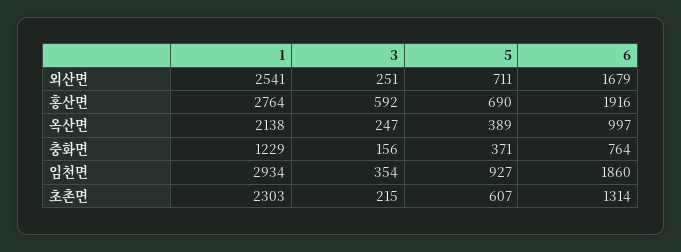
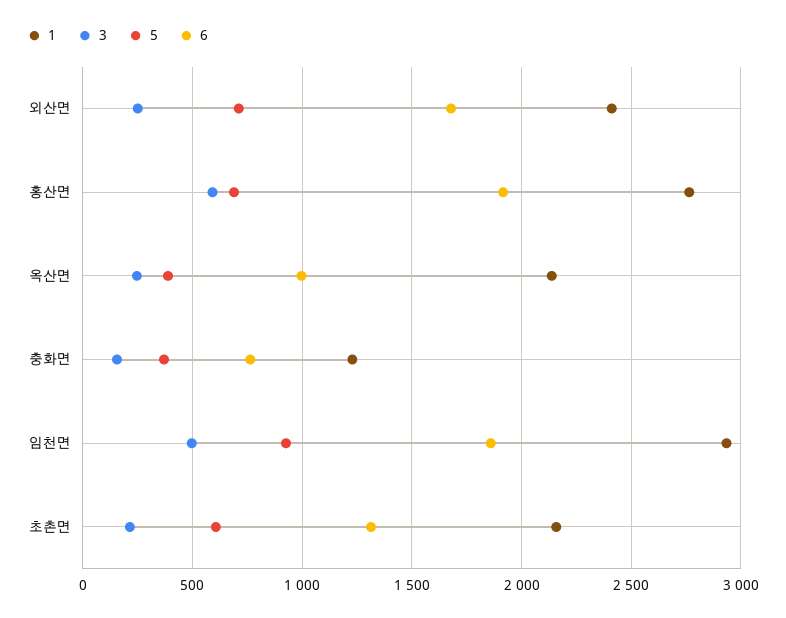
  {
    "1": {
-     "외산면": 2541,
+     "외산면": 2400,
      "홍산면": 2764,
      "옥산면": 2138,
      "충화면": 1229,
      "임천면": 2934,
-     "초촌면": 2303
+     "초촌면": 2150
    },
    "3": {
      "외산면": 251,
      "홍산면": 592,
      "옥산면": 247,
      "충화면": 156,
-     "임천면": 354,
+     "임천면": 500,
      "초촌면": 215
    },
    "5": {
      "외산면": 711,
      "홍산면": 690,
      "옥산면": 389,
      "충화면": 371,
      "임천면": 927,
      "초촌면": 607
    },
    "6": {
      "외산면": 1679,
      "홍산면": 1916,
      "옥산면": 997,
      "충화면": 764,
      "임천면": 1860,
      "초촌면": 1314
    }
  }

